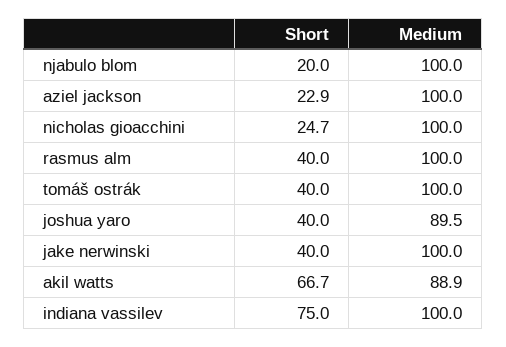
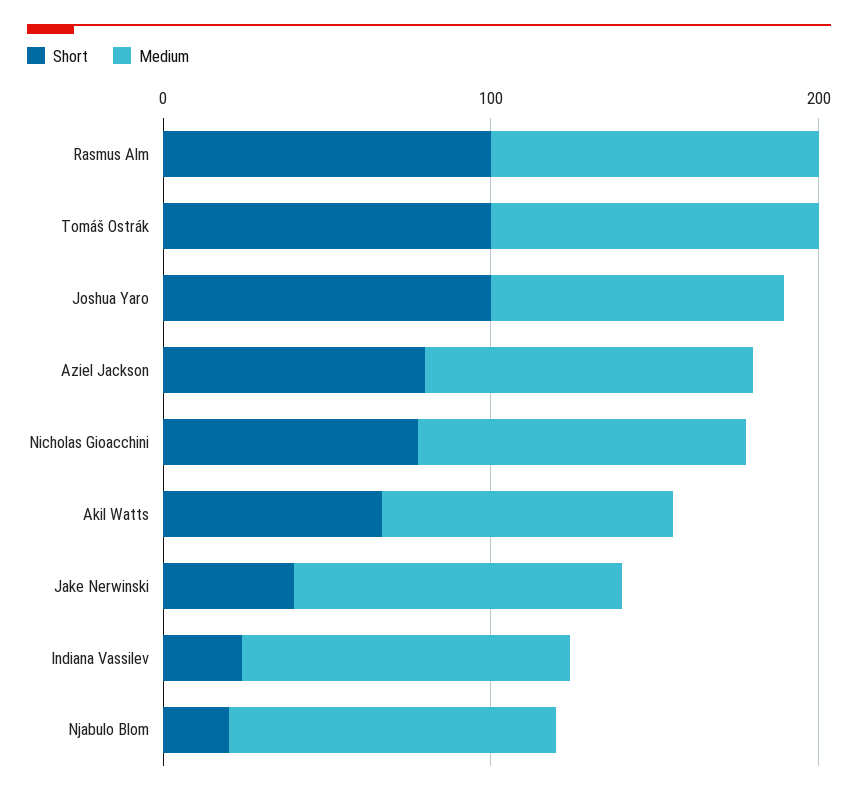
  {
    "Short": {
      "njabulo blom": 20,
-     "aziel jackson": 22.9,
+     "aziel jackson": 80,
-     "nicholas gioacchini": 24.7,
+     "nicholas gioacchini": 80,
-     "rasmus alm": 40,
+     "rasmus alm": 100,
-     "tomáš ostrák": 40,
+     "tomáš ostrák": 100,
-     "joshua yaro": 40,
+     "joshua yaro": 100,
      "jake nerwinski": 40,
      "akil watts": 66.7,
-     "indiana vassilev": 75
+     "indiana vassilev": 20
    },
    "Medium": {
      "njabulo blom": 100,
      "aziel jackson": 100,
      "nicholas gioacchini": 100,
      "rasmus alm": 100,
      "tomáš ostrák": 100,
      "joshua yaro": 89.5,
      "jake nerwinski": 100,
      "akil watts": 88.9,
      "indiana vassilev": 100
    }
  }

